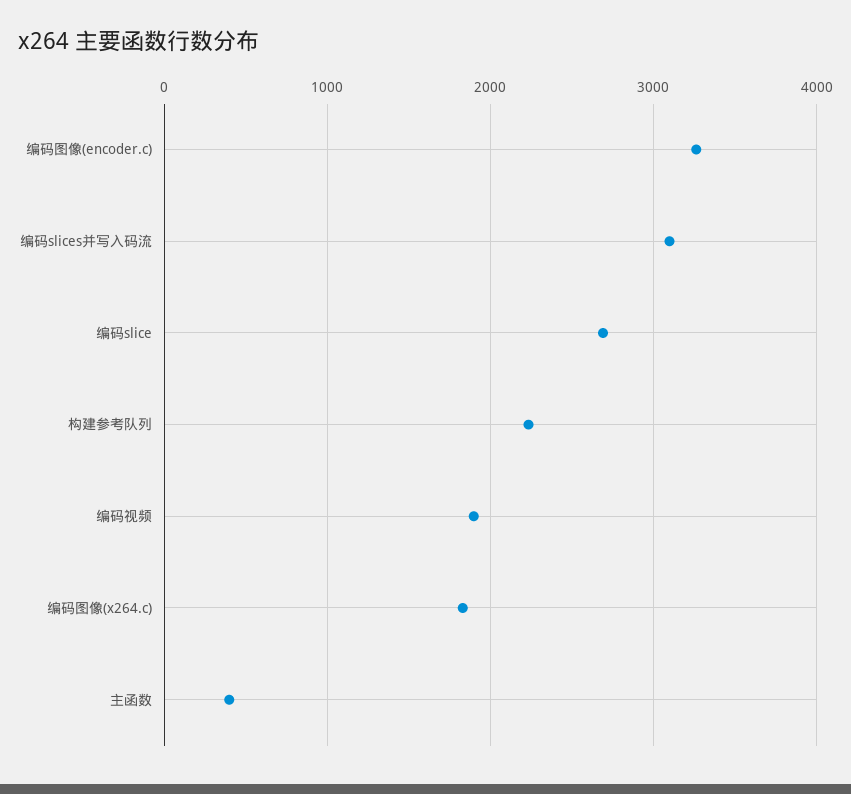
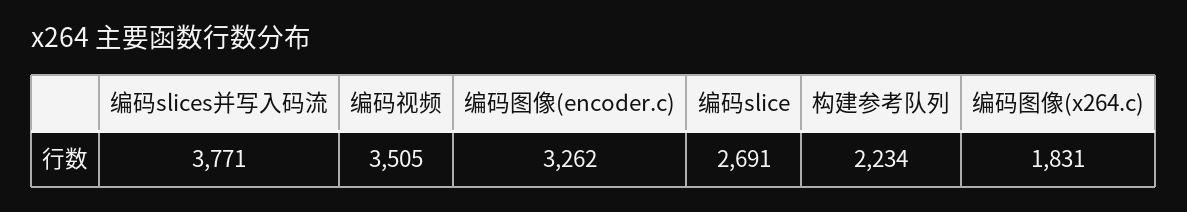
  {
    "编码图像(encoder.c)": 3262,
-   "编码slices并写入码流": 3100,
+   "编码slices并写入码流": 3771,
    "编码slice": 2691,
    "构建参考队列": 2234,
-   "编码视频": 1900,
+   "编码视频": 3505,
-   "编码图像(x264.c)": 1831,
+   "编码图像(x264.c)": 1831
-   "主函数": 400
  }

